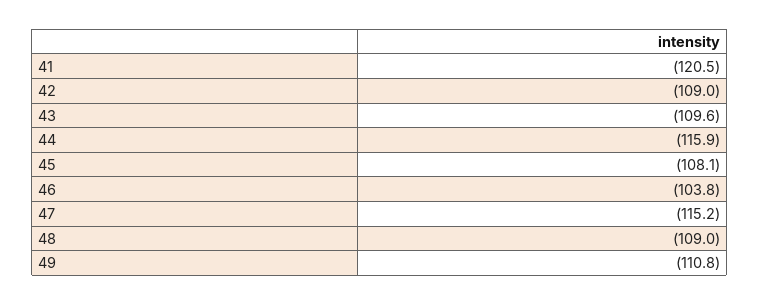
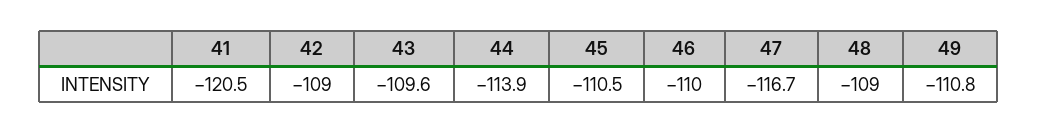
  {
    "41": -120.5,
    "42": -109,
    "43": -109.6,
-   "44": -115.9,
+   "44": -113.9,
-   "45": -108.1,
+   "45": -110.5,
-   "46": -103.8,
+   "46": -110,
-   "47": -115.2,
+   "47": -116.7,
    "48": -109,
    "49": -110.8
  }

